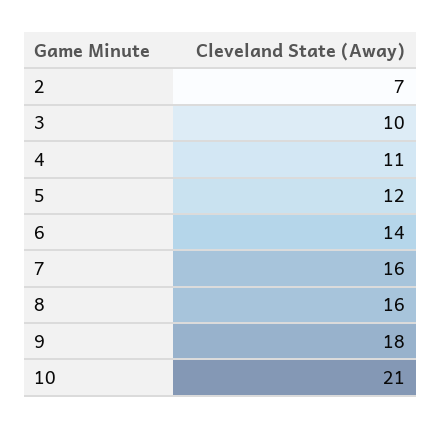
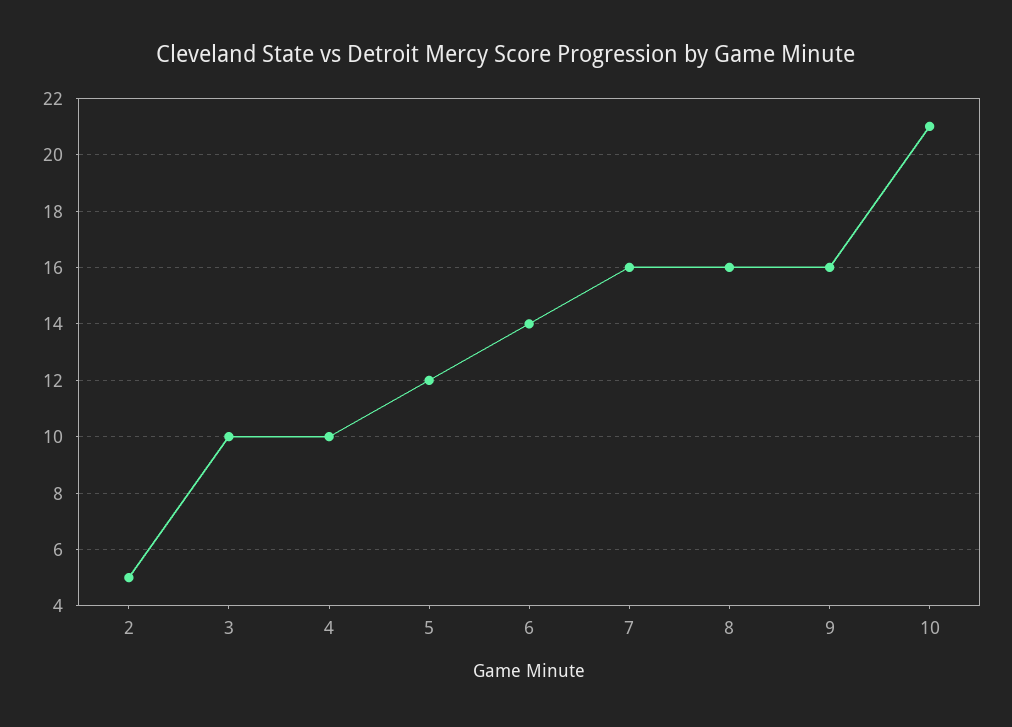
  {
-   "2": 7,
+   "2": 5,
    "3": 10,
-   "4": 11,
+   "4": 10,
    "5": 12,
    "6": 14,
    "7": 16,
    "8": 16,
-   "9": 18,
+   "9": 16,
    "10": 21
  }

